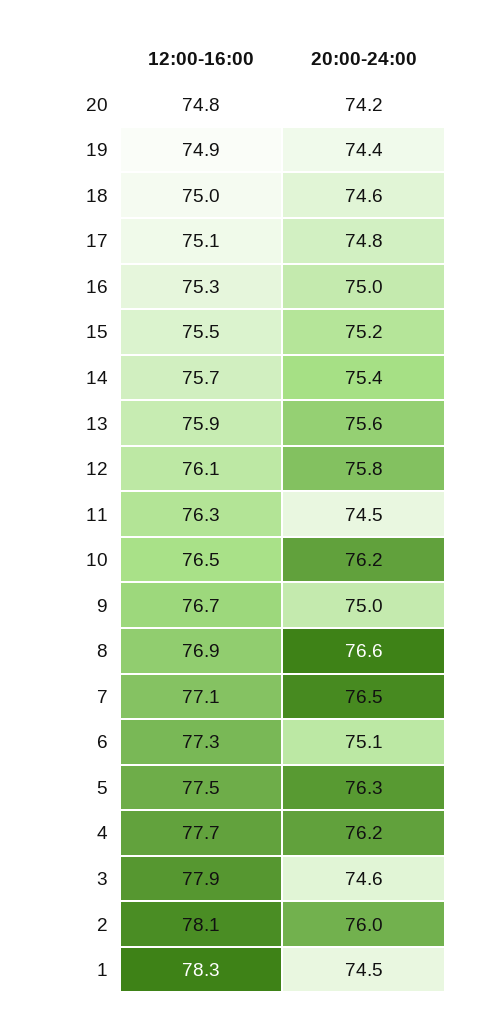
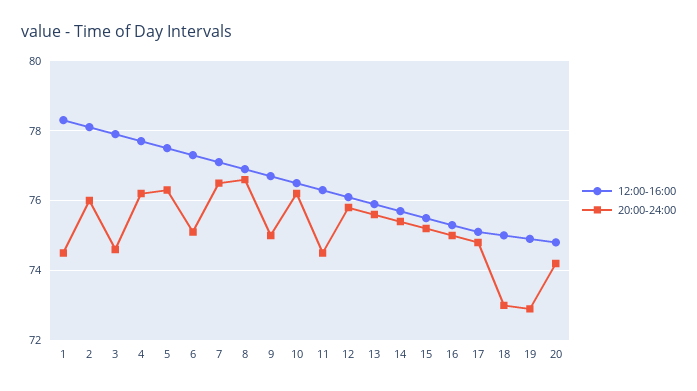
  {
    "12:00-16:00": {
      "20": 74.8,
      "19": 74.9,
      "18": 75,
      "17": 75.1,
      "16": 75.3,
      "15": 75.5,
      "14": 75.7,
      "13": 75.9,
      "12": 76.1,
      "11": 76.3,
      "10": 76.5,
      "9": 76.7,
      "8": 76.9,
      "7": 77.1,
      "6": 77.3,
      "5": 77.5,
      "4": 77.7,
      "3": 77.9,
      "2": 78.1,
      "1": 78.3
    },
    "20:00-24:00": {
      "20": 74.2,
-     "19": 74.4,
+     "19": 73,
-     "18": 74.6,
+     "18": 73,
      "17": 74.8,
      "16": 75,
      "15": 75.2,
      "14": 75.4,
      "13": 75.6,
      "12": 75.8,
      "11": 74.5,
      "10": 76.2,
      "9": 75,
      "8": 76.6,
      "7": 76.5,
      "6": 75.1,
      "5": 76.3,
      "4": 76.2,
      "3": 74.6,
      "2": 76,
      "1": 74.5
    }
  }

